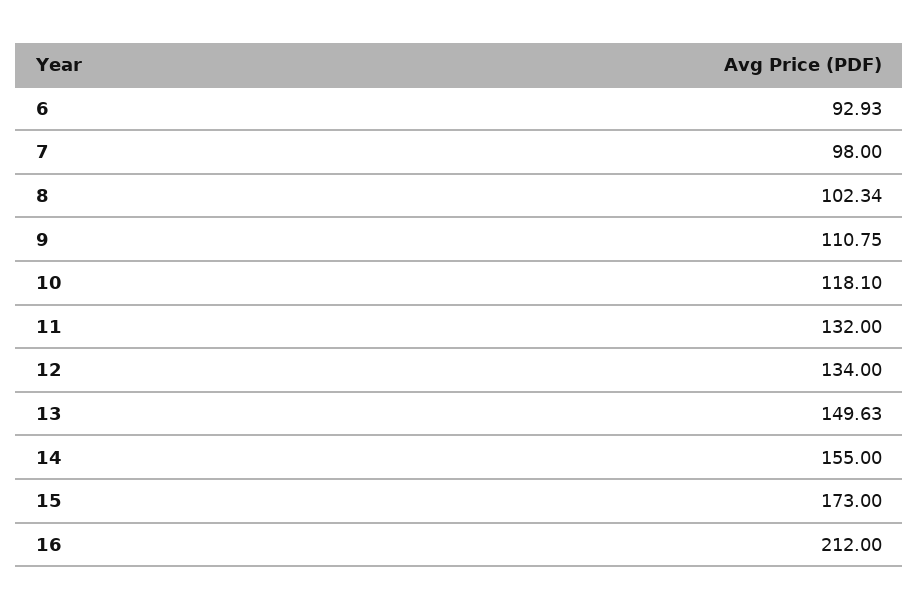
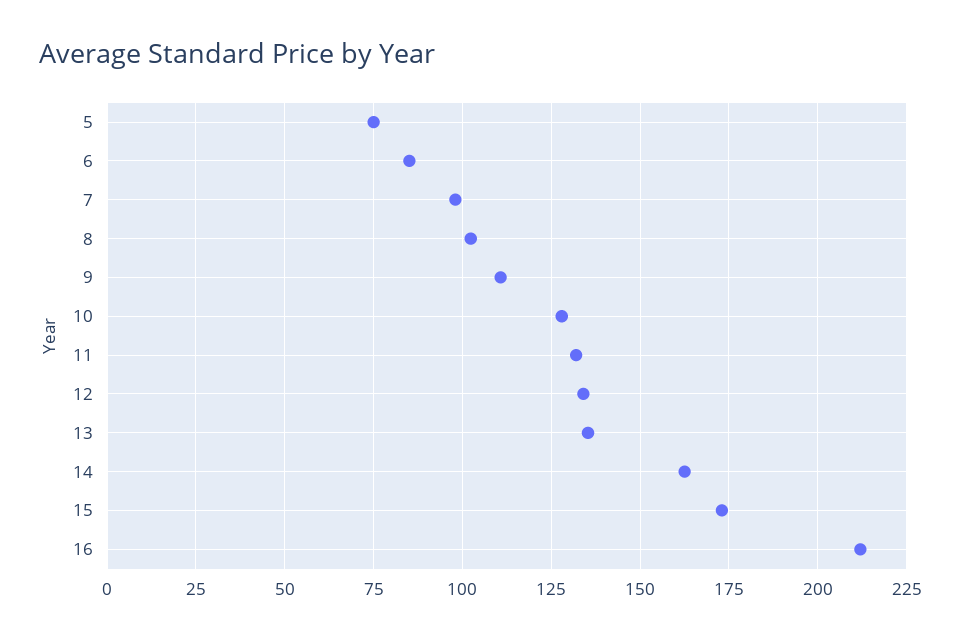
  {
-   "6": 92.93,
+   "6": 85,
    "7": 98,
    "8": 102.34,
    "9": 110.75,
-   "10": 118.1,
+   "10": 127.5,
    "11": 132,
    "12": 134,
-   "13": 149.63,
+   "13": 135,
-   "14": 155,
+   "14": 162.5,
    "15": 173,
-   "16": 212
+   "16": 212,
+   "5": 75
  }

